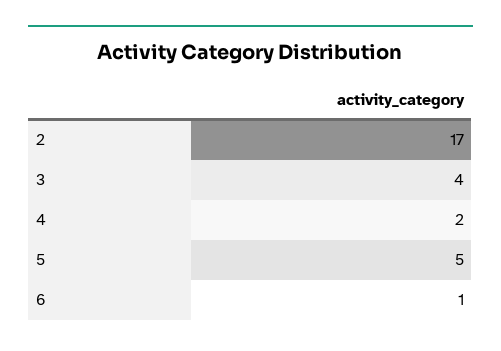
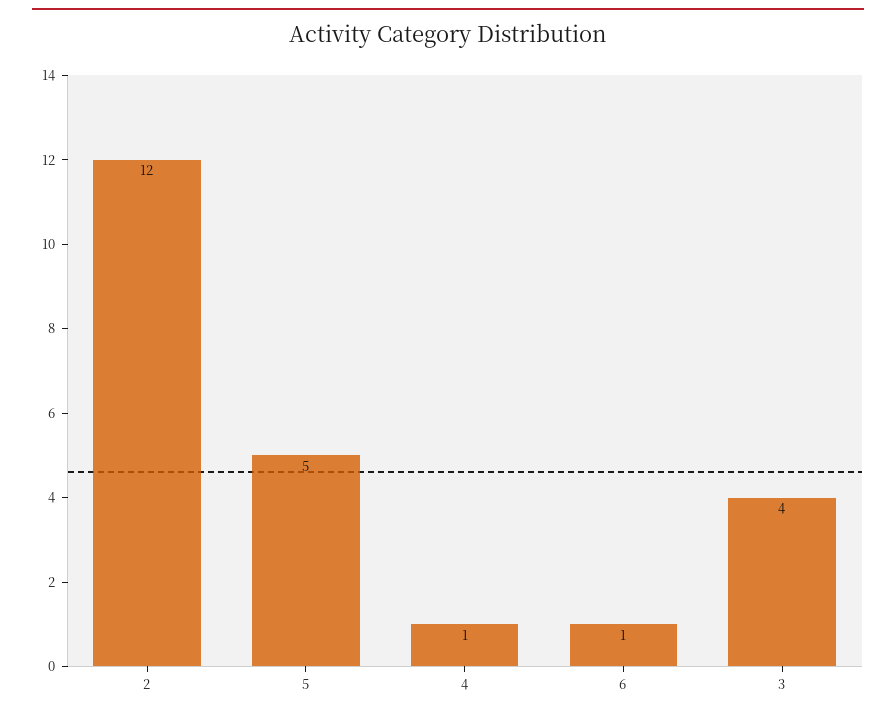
  {
-   "2": 17,
+   "2": 12,
    "3": 4,
-   "4": 2,
+   "4": 1,
    "5": 5,
    "6": 1
  }

